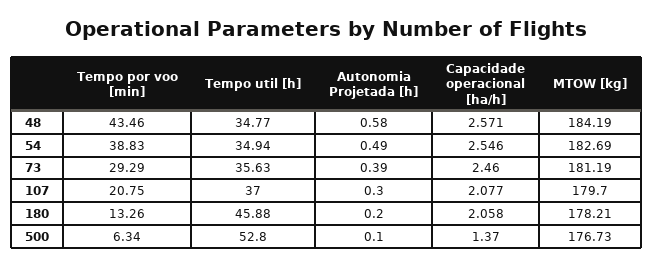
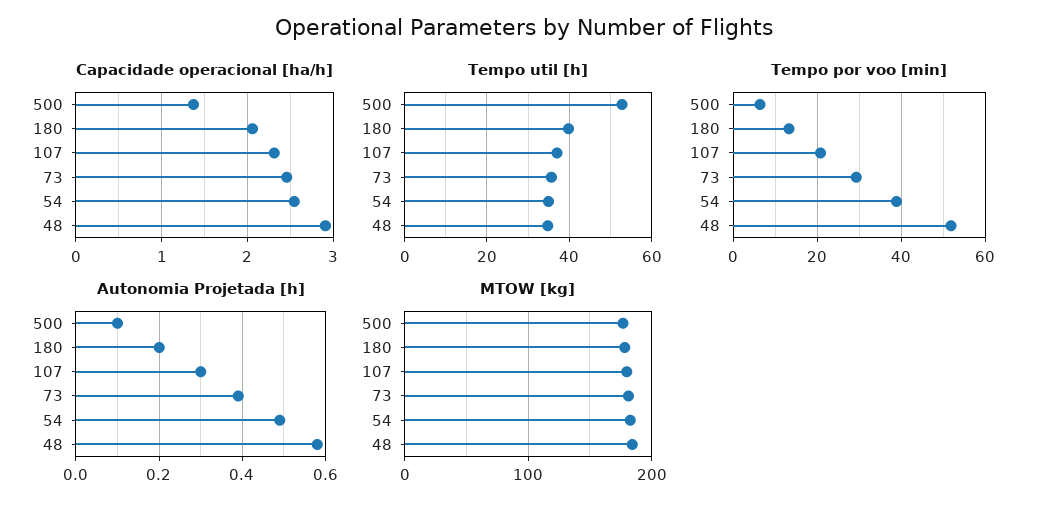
  {
    "Tempo por voo [min]": {
-     "48": 43.46,
+     "48": 52,
      "54": 38.83,
      "73": 29.29,
      "107": 20.75,
      "180": 13.26,
      "500": 6.34
    },
    "Tempo util [h]": {
      "48": 34.77,
      "54": 34.94,
      "73": 35.63,
      "107": 37,
-     "180": 45.88,
+     "180": 40,
      "500": 52.8
    },
    "Autonomia Projetada [h]": {
      "48": 0.58,
      "54": 0.49,
      "73": 0.39,
      "107": 0.3,
      "180": 0.2,
      "500": 0.1
    },
    "Capacidade operacional [ha/h]": {
-     "48": 2.571,
+     "48": 2.9,
      "54": 2.546,
      "73": 2.46,
-     "107": 2.077,
+     "107": 2.3,
      "180": 2.058,
      "500": 1.37
    },
    "MTOW [kg]": {
      "48": 184.19,
      "54": 182.69,
      "73": 181.19,
      "107": 179.7,
      "180": 178.21,
      "500": 176.73
    }
  }

